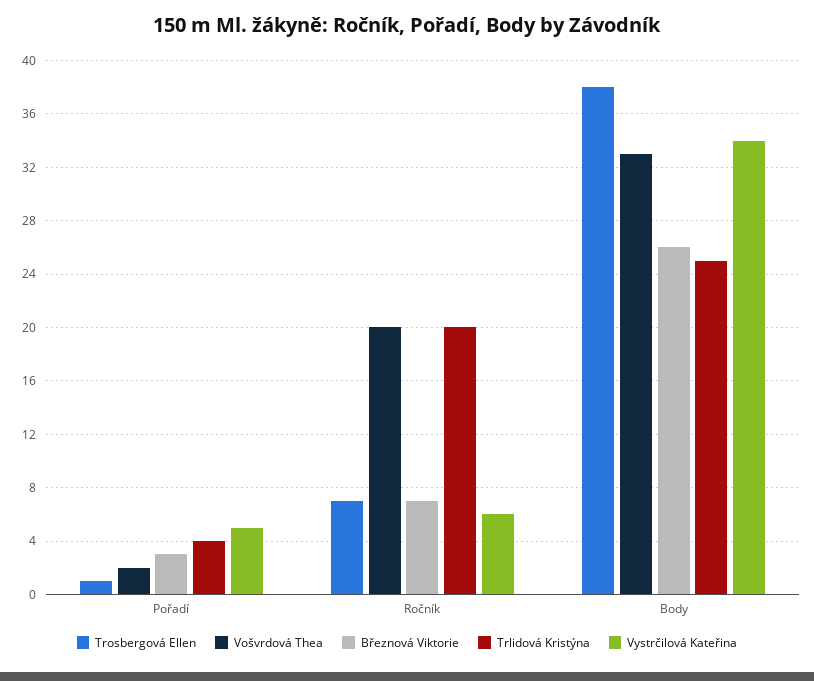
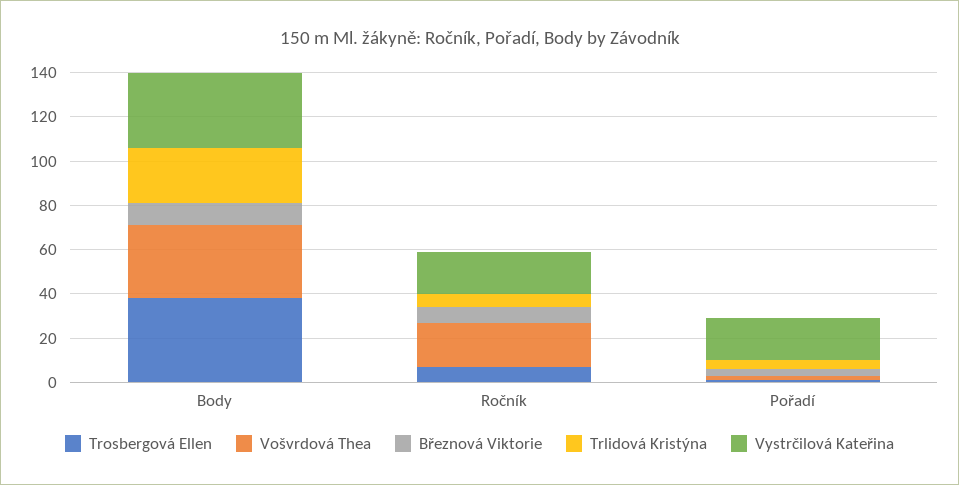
  {
    "Trosbergová Ellen": {
      "Pořadí": 1,
      "Ročník": 7,
      "Body": 38
    },
    "Vošvrdová Thea": {
      "Pořadí": 2,
      "Ročník": 20,
      "Body": 33
    },
    "Březnová Viktorie": {
      "Pořadí": 3,
      "Ročník": 7,
-     "Body": 26
+     "Body": 10
    },
    "Trlidová Kristýna": {
      "Pořadí": 4,
-     "Ročník": 20,
+     "Ročník": 5,
      "Body": 25
    },
    "Vystrčilová Kateřina": {
-     "Pořadí": 5,
+     "Pořadí": 20,
-     "Ročník": 6,
+     "Ročník": 20,
      "Body": 34
    }
  }

